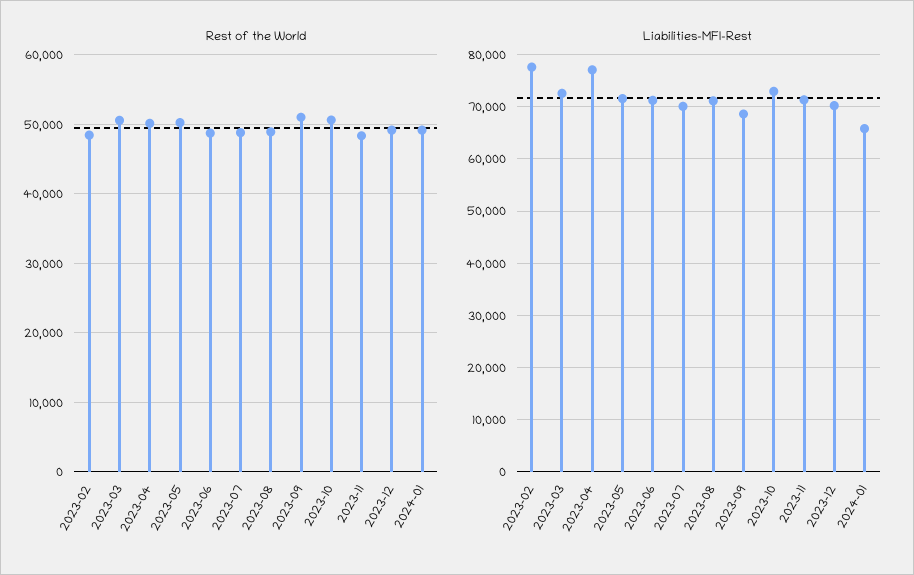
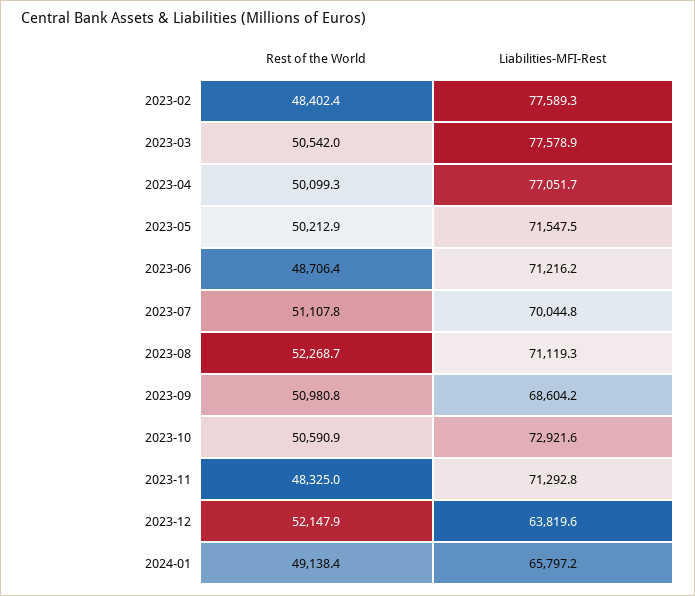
  {
    "Rest of the World": {
      "2023-02": 48402.4,
      "2023-03": 50542,
      "2023-04": 50099.3,
      "2023-05": 50212.9,
      "2023-06": 48706.4,
-     "2023-07": 49000,
+     "2023-07": 51107.8,
-     "2023-08": 49000,
+     "2023-08": 52268.7,
      "2023-09": 50980.8,
      "2023-10": 50590.9,
      "2023-11": 48325,
-     "2023-12": 49000,
+     "2023-12": 52147.9,
      "2024-01": 49138.4
    },
    "Liabilities-MFI-Rest": {
      "2023-02": 77589.3,
-     "2023-03": 72000,
+     "2023-03": 77578.9,
      "2023-04": 77051.7,
      "2023-05": 71547.5,
      "2023-06": 71216.2,
      "2023-07": 70044.8,
      "2023-08": 71119.3,
      "2023-09": 68604.2,
      "2023-10": 72921.6,
      "2023-11": 71292.8,
-     "2023-12": 70000,
+     "2023-12": 63819.6,
      "2024-01": 65797.2
    }
  }

